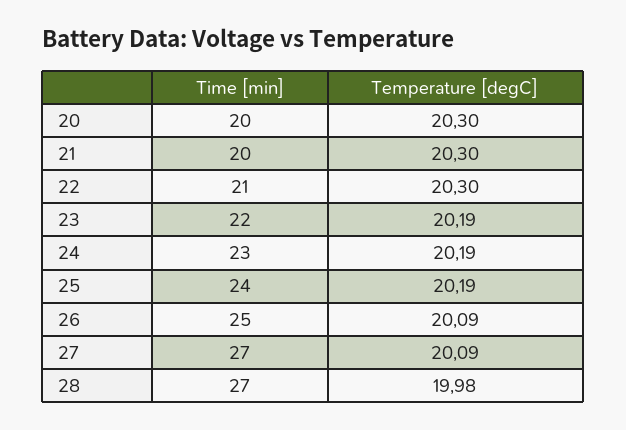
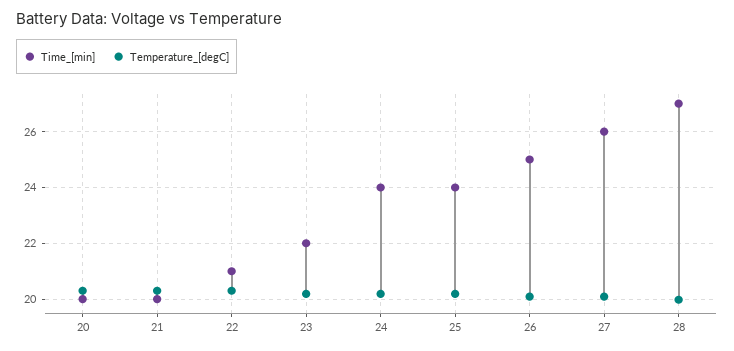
  {
    "Time [min]": {
      "20": 20,
      "21": 20,
      "22": 21,
      "23": 22,
-     "24": 23,
+     "24": 24,
      "25": 24,
      "26": 25,
-     "27": 27,
+     "27": 26,
      "28": 27
    },
    "Temperature [degC]": {
      "20": 20.3,
      "21": 20.3,
      "22": 20.3,
      "23": 20.19,
      "24": 20.19,
      "25": 20.19,
      "26": 20.09,
      "27": 20.09,
      "28": 19.98
    }
  }

